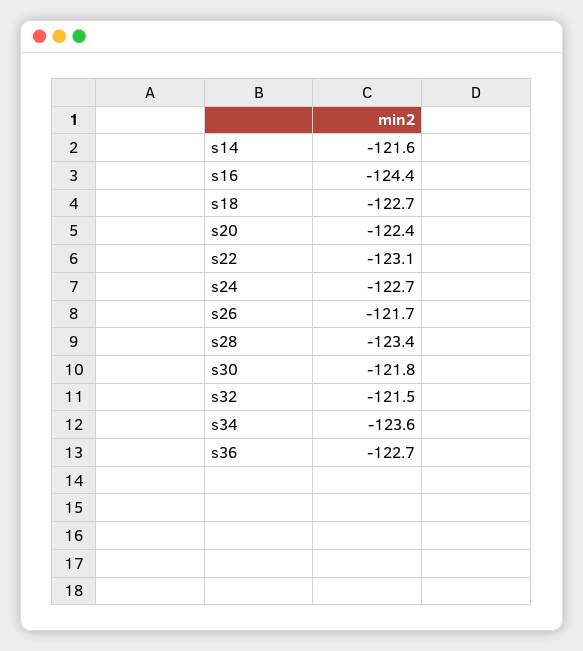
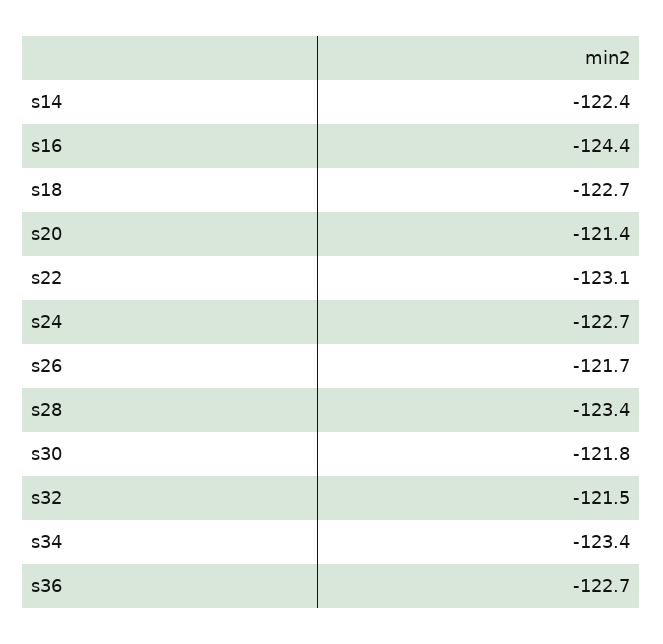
  {
-   "s14": -121.6,
+   "s14": -122.4,
    "s16": -124.4,
    "s18": -122.7,
-   "s20": -122.4,
+   "s20": -121.4,
    "s22": -123.1,
    "s24": -122.7,
    "s26": -121.7,
    "s28": -123.4,
    "s30": -121.8,
    "s32": -121.5,
-   "s34": -123.6,
+   "s34": -123.4,
    "s36": -122.7
  }

